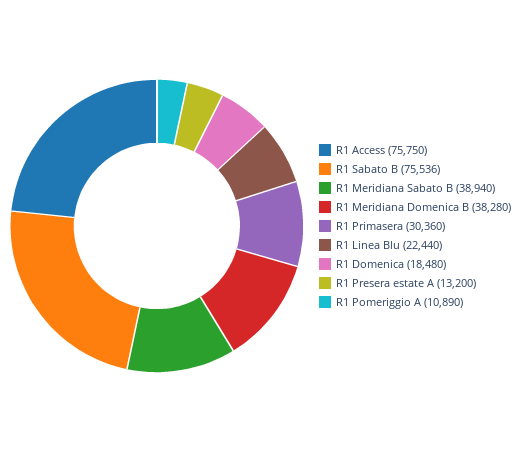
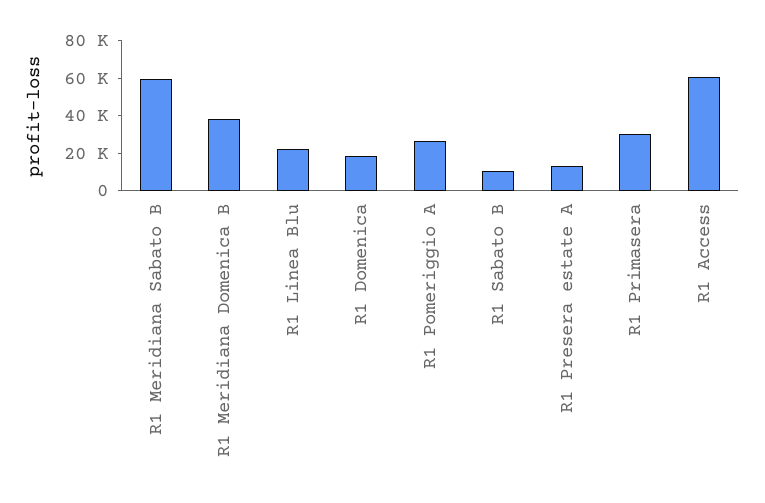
  {
-   "R1 Access": 75750,
+   "R1 Access": 60000,
-   "R1 Sabato B": 75536,
+   "R1 Sabato B": 10000,
-   "R1 Meridiana Sabato B": 38940,
+   "R1 Meridiana Sabato B": 60000,
    "R1 Meridiana Domenica B": 38280,
    "R1 Primasera": 30360,
    "R1 Linea Blu": 22440,
    "R1 Domenica": 18480,
    "R1 Presera estate A": 13200,
-   "R1 Pomeriggio A": 10890
+   "R1 Pomeriggio A": 25000
  }

